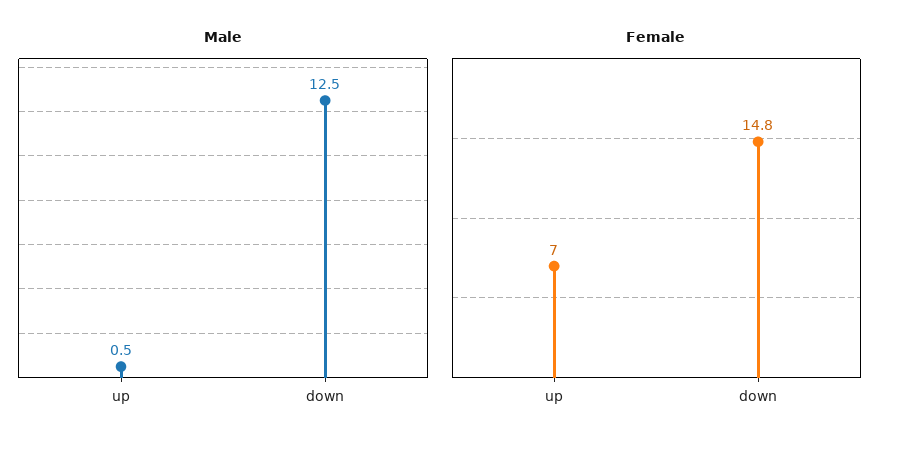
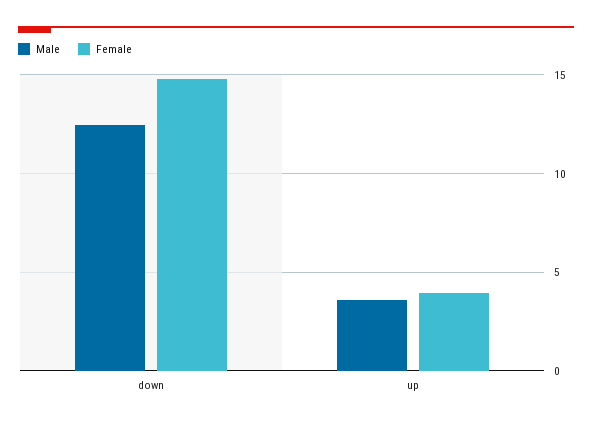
  {
    "Male": {
-     "up": 0.5,
+     "up": 3.5,
      "down": 12.5
    },
    "Female": {
-     "up": 7,
+     "up": 4,
      "down": 14.8
    }
  }

